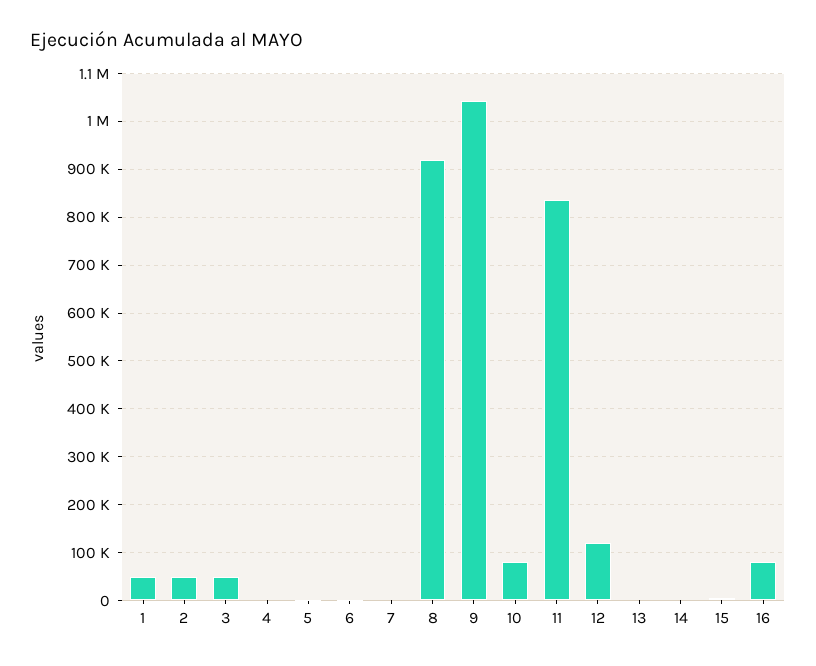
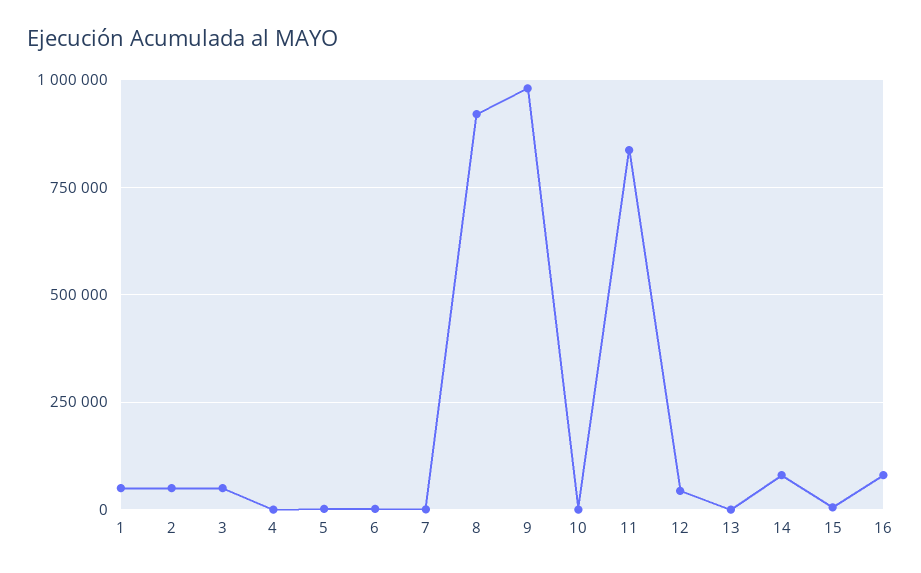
  {
    "1": 60000,
    "2": 60000,
    "3": 60000,
    "4": 0,
    "5": 0,
    "6": 0,
    "7": 0,
    "8": 920000,
-   "9": 1040000,
+   "9": 975000,
-   "10": 80000,
+   "10": 0,
    "11": 840000,
-   "12": 120000,
+   "12": 50000,
    "13": 0,
-   "14": 0,
+   "14": 75000,
    "15": 0,
    "16": 80000
  }

